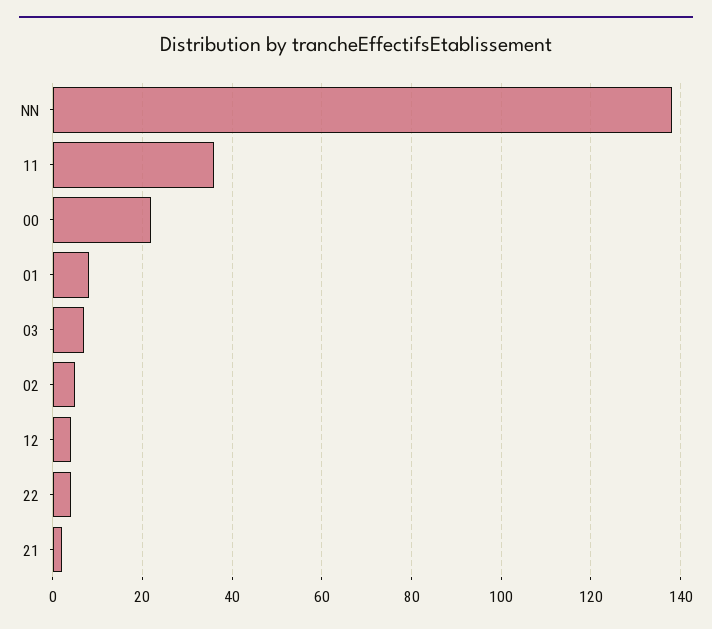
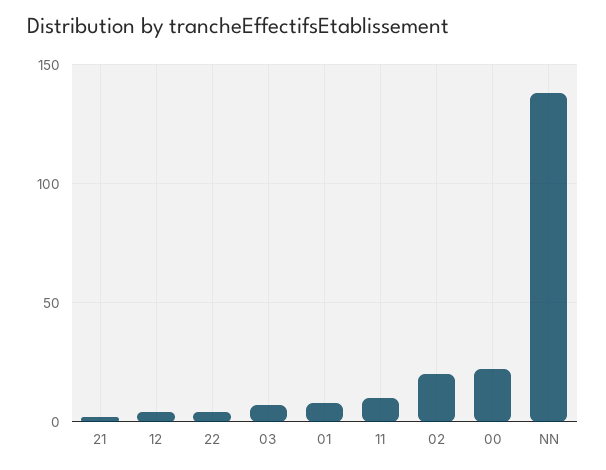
  {
    "NN": 140,
-   "11": 35,
+   "11": 10,
    "00": 20,
    "01": 10,
    "03": 5,
-   "02": 5,
+   "02": 20,
    "12": 5,
    "22": 5,
    "21": 0
  }

